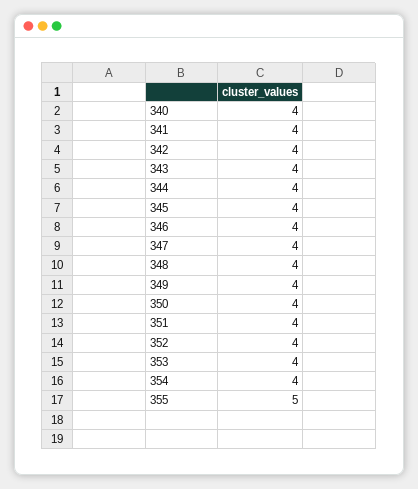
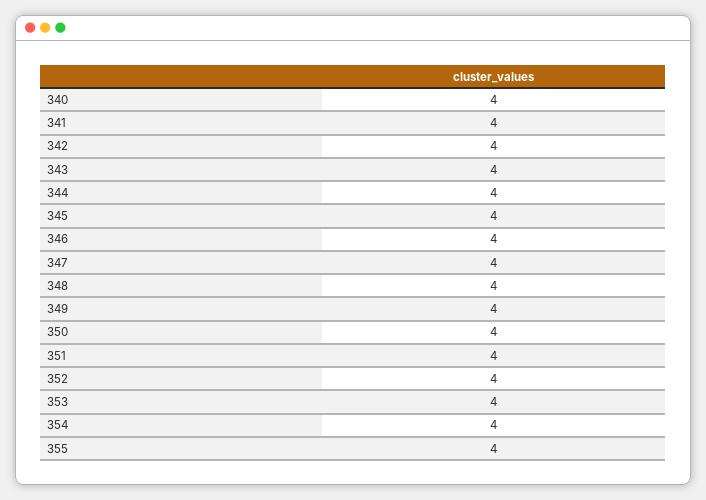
  {
    "340": 4,
    "341": 4,
    "342": 4,
    "343": 4,
    "344": 4,
    "345": 4,
    "346": 4,
    "347": 4,
    "348": 4,
    "349": 4,
    "350": 4,
    "351": 4,
    "352": 4,
    "353": 4,
    "354": 4,
-   "355": 5
+   "355": 4
  }

